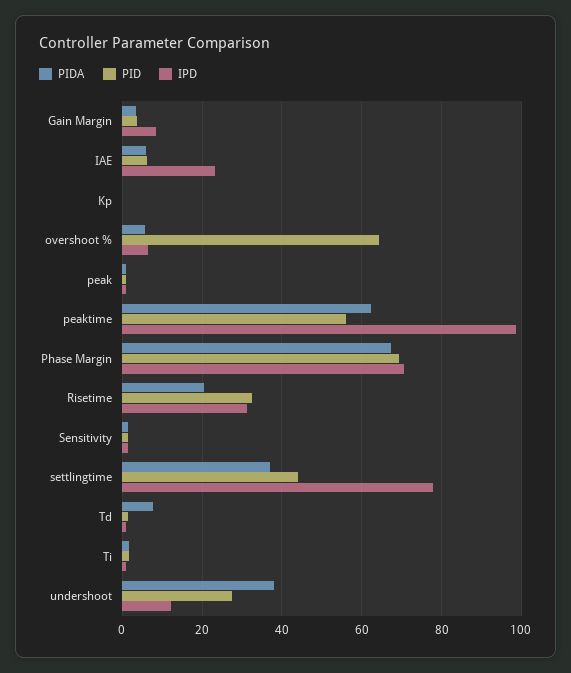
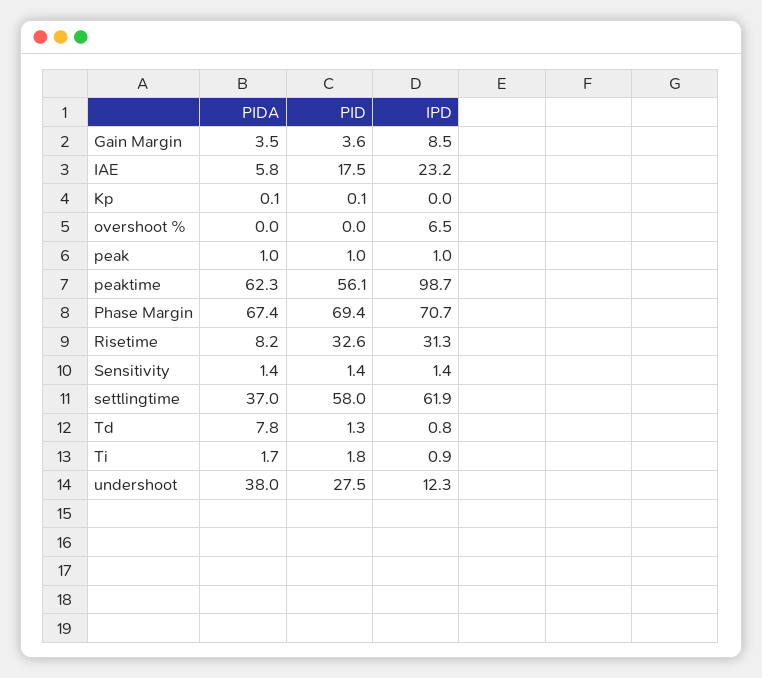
  {
    "PIDA": {
      "Gain Margin": 3.5,
      "IAE": 5.8,
      "Kp": 0.1,
-     "overshoot %": 6,
+     "overshoot %": 0,
      "peak": 1,
      "peaktime": 62.3,
      "Phase Margin": 67.4,
-     "Risetime": 20,
+     "Risetime": 8.2,
      "Sensitivity": 1.4,
      "settlingtime": 37,
      "Td": 7.8,
      "Ti": 1.7,
      "undershoot": 38
    },
    "PID": {
      "Gain Margin": 3.6,
-     "IAE": 6,
+     "IAE": 17.5,
      "Kp": 0.1,
-     "overshoot %": 64,
+     "overshoot %": 0,
      "peak": 1,
      "peaktime": 56.1,
      "Phase Margin": 69.4,
      "Risetime": 32.6,
      "Sensitivity": 1.4,
-     "settlingtime": 44,
+     "settlingtime": 58,
      "Td": 1.3,
      "Ti": 1.8,
      "undershoot": 27.5
    },
    "IPD": {
      "Gain Margin": 8.5,
      "IAE": 23.2,
      "Kp": 0,
      "overshoot %": 6.5,
      "peak": 1,
      "peaktime": 98.7,
      "Phase Margin": 70.7,
      "Risetime": 31.3,
      "Sensitivity": 1.4,
-     "settlingtime": 78,
+     "settlingtime": 61.9,
      "Td": 0.8,
      "Ti": 0.9,
      "undershoot": 12.3
    }
  }

